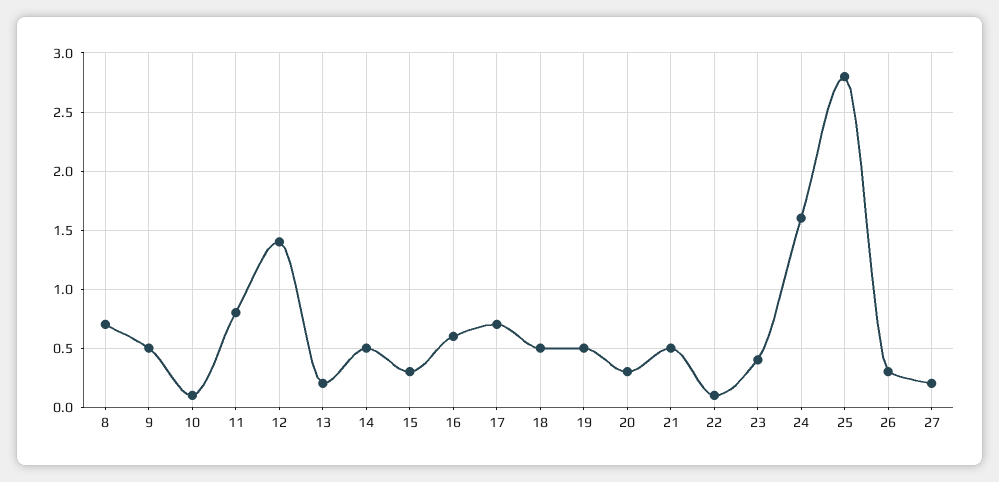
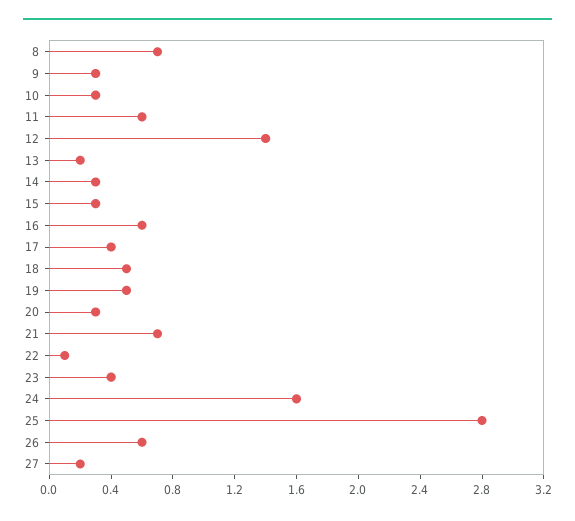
  {
    "8": 0.7,
-   "9": 0.5,
+   "9": 0.3,
-   "10": 0.1,
+   "10": 0.3,
-   "11": 0.8,
+   "11": 0.6,
    "12": 1.4,
    "13": 0.2,
-   "14": 0.5,
+   "14": 0.3,
    "15": 0.3,
    "16": 0.6,
-   "17": 0.7,
+   "17": 0.4,
    "18": 0.5,
    "19": 0.5,
    "20": 0.3,
-   "21": 0.5,
+   "21": 0.7,
    "22": 0.1,
    "23": 0.4,
    "24": 1.6,
    "25": 2.8,
-   "26": 0.3,
+   "26": 0.6,
    "27": 0.2
  }

